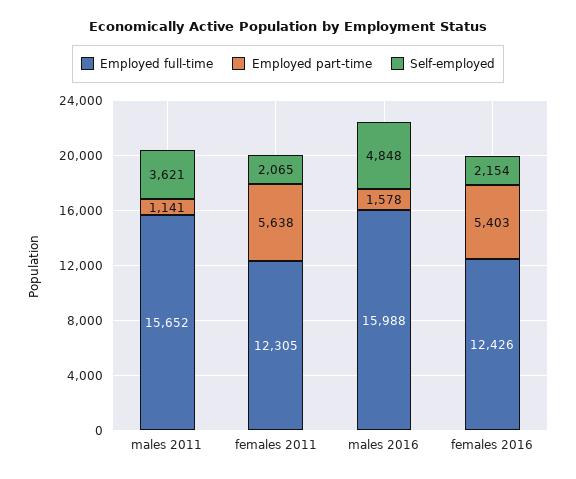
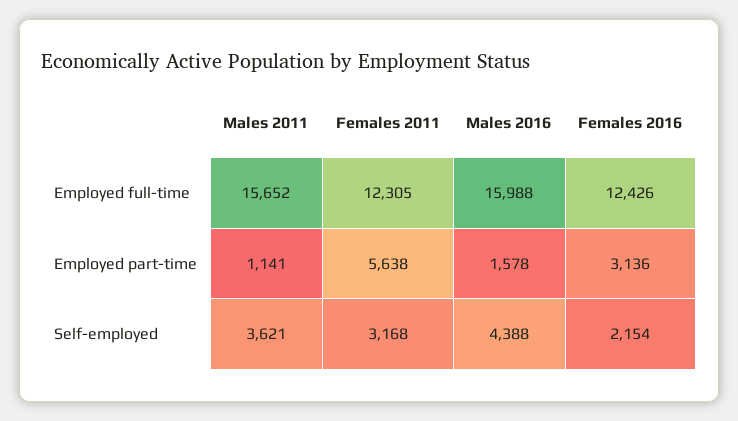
  {
    "Employed full-time": {
      "males 2011": 15652,
      "females 2011": 12305,
      "males 2016": 15988,
      "females 2016": 12426
    },
    "Employed part-time": {
      "males 2011": 1141,
      "females 2011": 5638,
      "males 2016": 1578,
-     "females 2016": 5403
+     "females 2016": 3136
    },
    "Self-employed": {
      "males 2011": 3621,
-     "females 2011": 2065,
+     "females 2011": 3168,
-     "males 2016": 4848,
+     "males 2016": 4388,
      "females 2016": 2154
    }
  }

